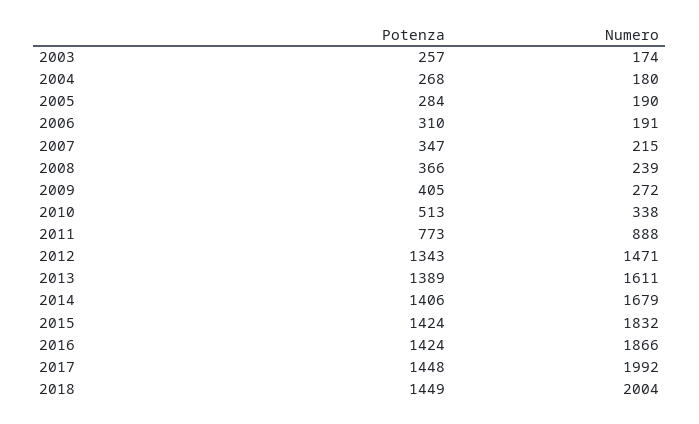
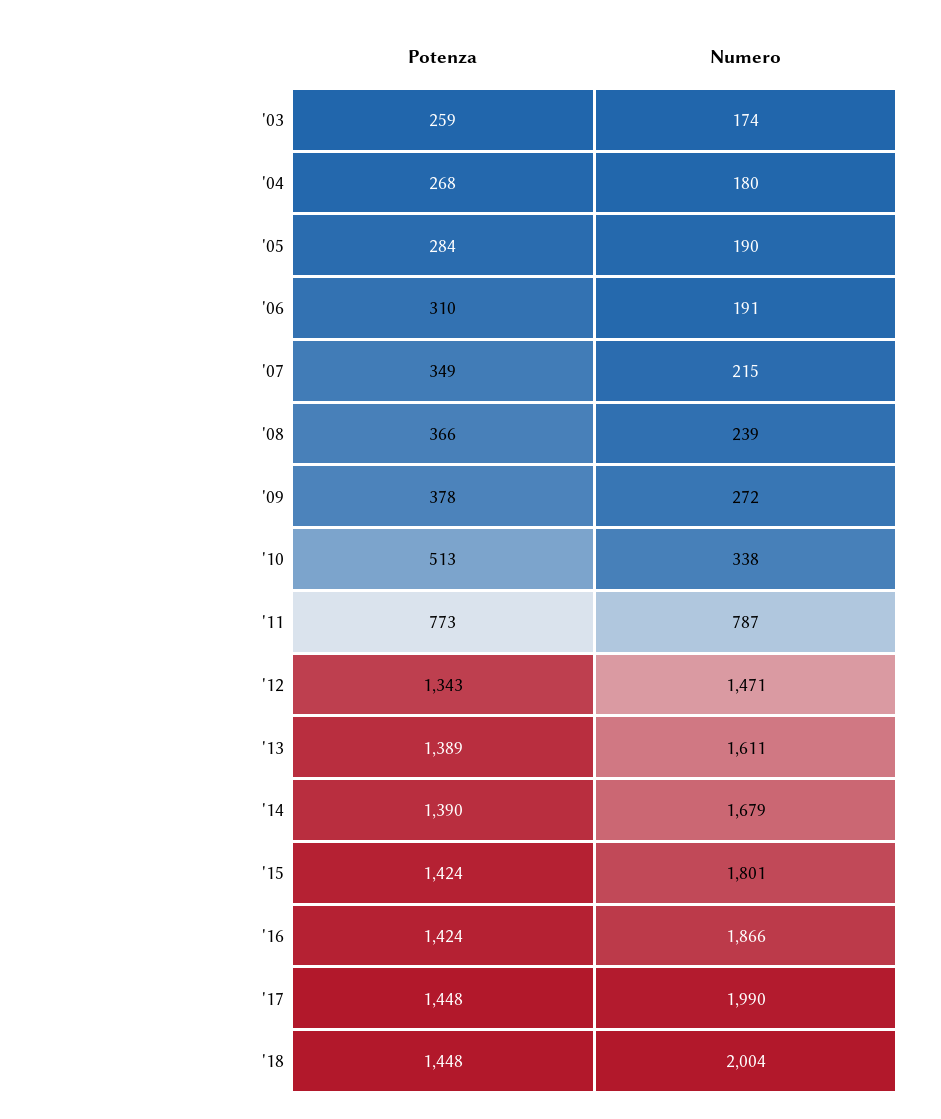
  {
    "Potenza": {
-     "2003": 257,
+     "2003": 259,
      "2004": 268,
      "2005": 284,
      "2006": 310,
-     "2007": 347,
+     "2007": 349,
      "2008": 366,
-     "2009": 405,
+     "2009": 378,
      "2010": 513,
      "2011": 773,
      "2012": 1343,
      "2013": 1389,
-     "2014": 1406,
+     "2014": 1390,
      "2015": 1424,
      "2016": 1424,
      "2017": 1448,
-     "2018": 1449
+     "2018": 1448
    },
    "Numero": {
      "2003": 174,
      "2004": 180,
      "2005": 190,
      "2006": 191,
      "2007": 215,
      "2008": 239,
      "2009": 272,
      "2010": 338,
-     "2011": 888,
+     "2011": 787,
      "2012": 1471,
      "2013": 1611,
      "2014": 1679,
-     "2015": 1832,
+     "2015": 1801,
      "2016": 1866,
-     "2017": 1992,
+     "2017": 1990,
      "2018": 2004
    }
  }

